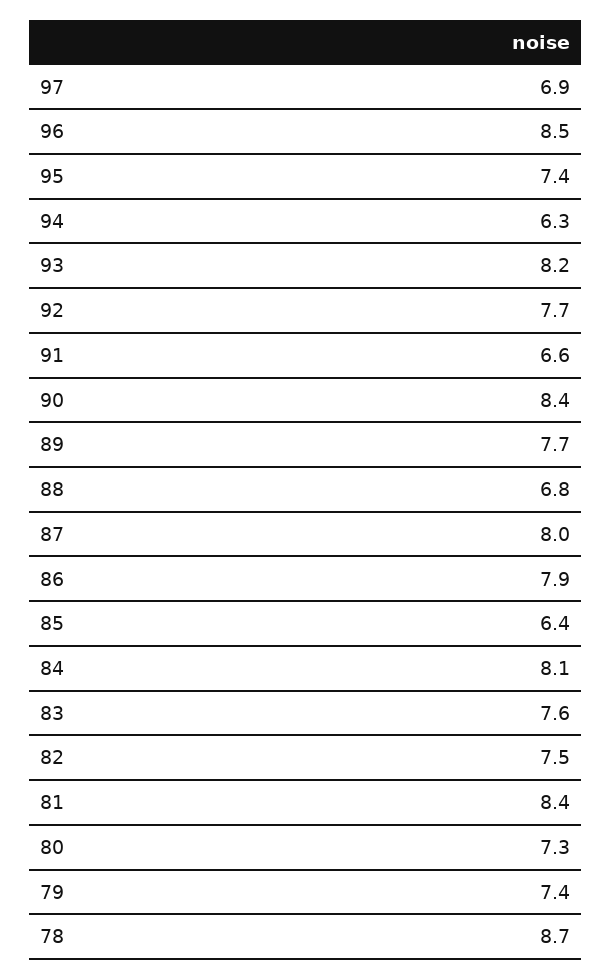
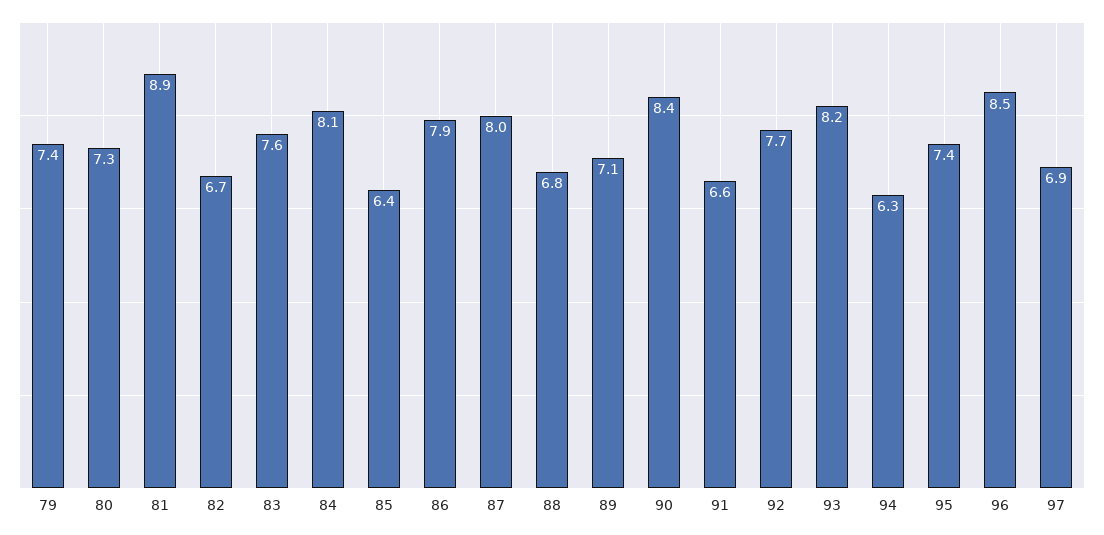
  {
    "97": 6.9,
    "96": 8.5,
    "95": 7.4,
    "94": 6.3,
    "93": 8.2,
    "92": 7.7,
    "91": 6.6,
    "90": 8.4,
-   "89": 7.7,
+   "89": 7.1,
    "88": 6.8,
    "87": 8,
    "86": 7.9,
    "85": 6.4,
    "84": 8.1,
    "83": 7.6,
-   "82": 7.5,
+   "82": 6.7,
-   "81": 8.4,
+   "81": 8.9,
    "80": 7.3,
-   "79": 7.4,
+   "79": 7.4
-   "78": 8.7
  }

